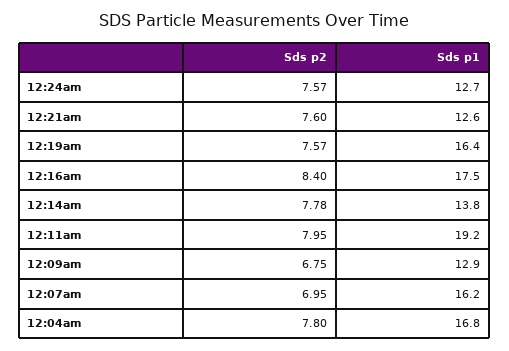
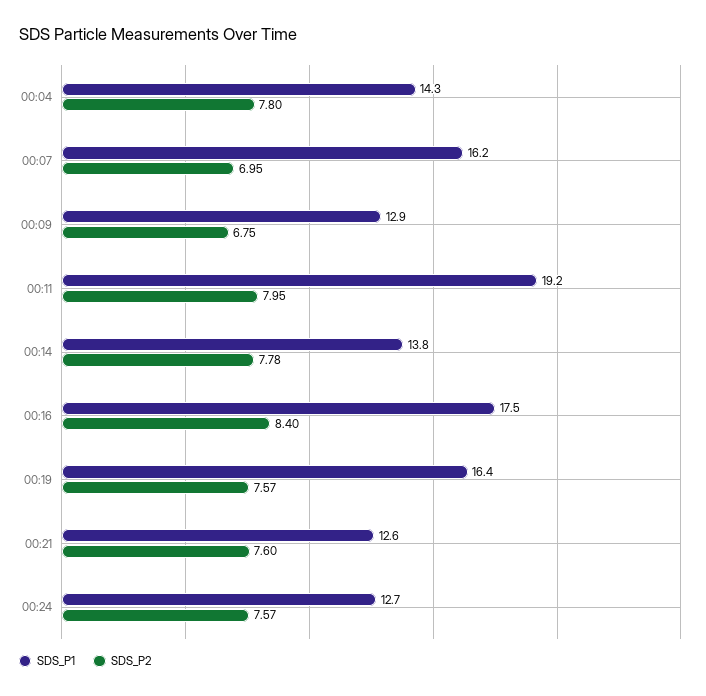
  {
    "Sds p2": {
      "12:24am": 7.57,
      "12:21am": 7.6,
      "12:19am": 7.57,
      "12:16am": 8.4,
      "12:14am": 7.78,
      "12:11am": 7.95,
      "12:09am": 6.75,
      "12:07am": 6.95,
      "12:04am": 7.8
    },
    "Sds p1": {
      "12:24am": 12.7,
      "12:21am": 12.6,
      "12:19am": 16.4,
      "12:16am": 17.5,
      "12:14am": 13.8,
      "12:11am": 19.2,
      "12:09am": 12.9,
      "12:07am": 16.2,
-     "12:04am": 16.8
+     "12:04am": 14.3
    }
  }

